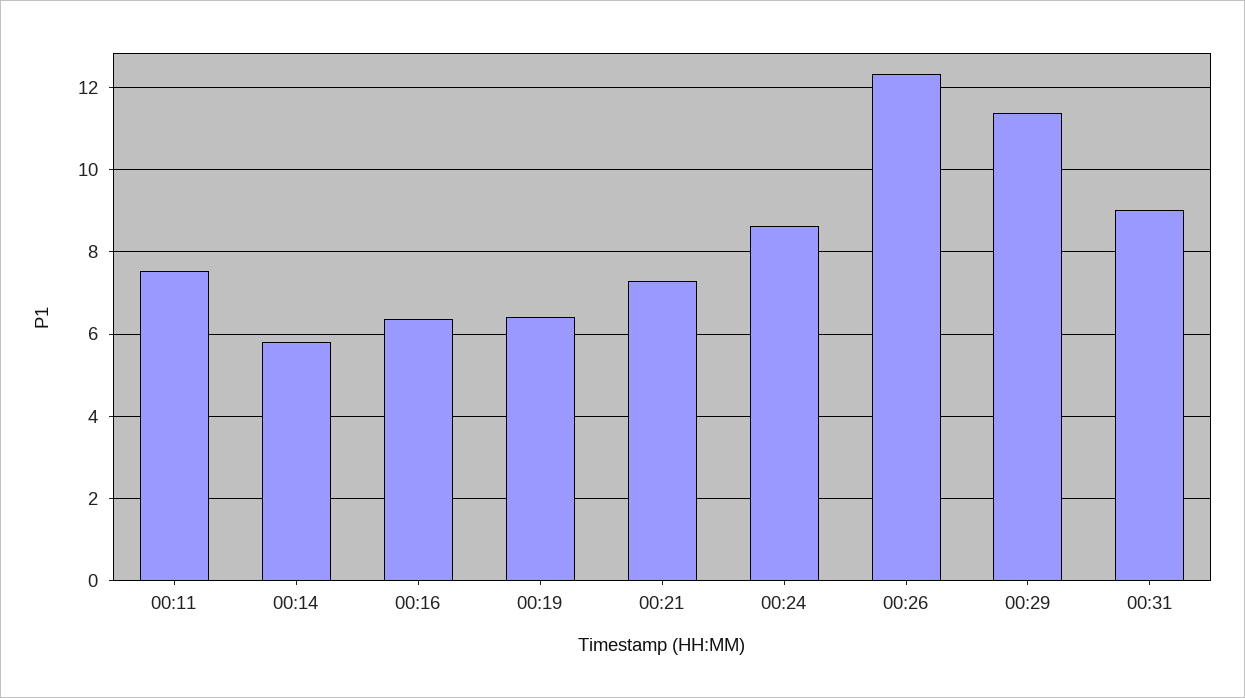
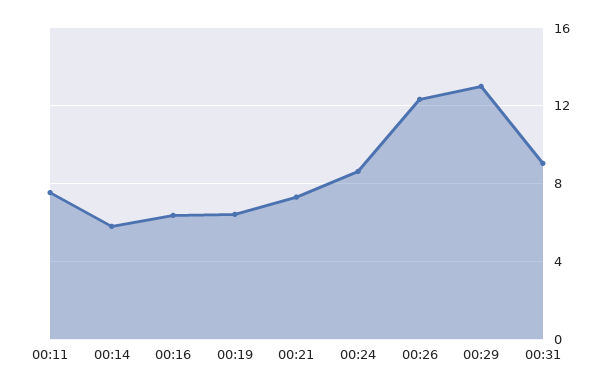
  {
    "00:11": 7.6,
    "00:14": 5.8,
    "00:16": 6.4,
    "00:19": 6.4,
    "00:21": 7.4,
    "00:24": 8.6,
    "00:26": 12.4,
-   "00:29": 11.4,
+   "00:29": 13,
    "00:31": 9
  }

